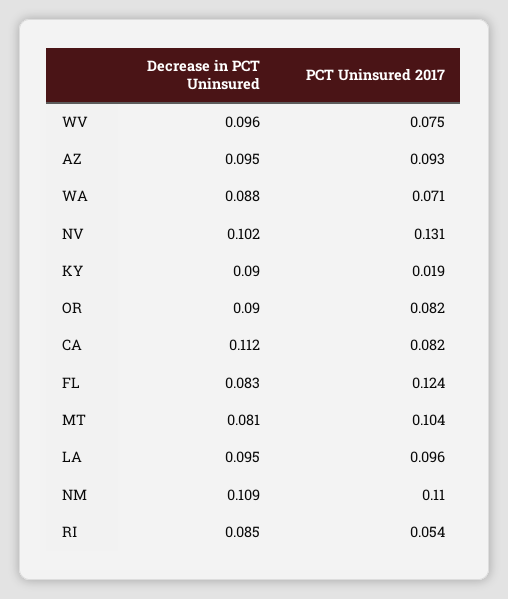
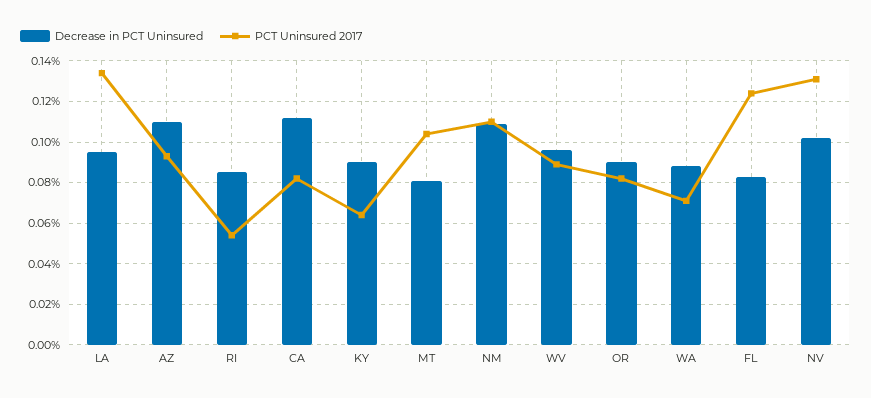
  {
    "Decrease in PCT Uninsured": {
      "WV": 0.096,
-     "AZ": 0.095,
+     "AZ": 0.11,
      "WA": 0.088,
      "NV": 0.102,
      "KY": 0.09,
      "OR": 0.09,
      "CA": 0.112,
      "FL": 0.083,
      "MT": 0.081,
      "LA": 0.095,
      "NM": 0.109,
      "RI": 0.085
    },
    "PCT Uninsured 2017": {
-     "WV": 0.075,
+     "WV": 0.09,
      "AZ": 0.093,
      "WA": 0.071,
      "NV": 0.131,
-     "KY": 0.019,
+     "KY": 0.065,
      "OR": 0.082,
      "CA": 0.082,
      "FL": 0.124,
      "MT": 0.104,
-     "LA": 0.096,
+     "LA": 0.135,
      "NM": 0.11,
      "RI": 0.054
    }
  }

